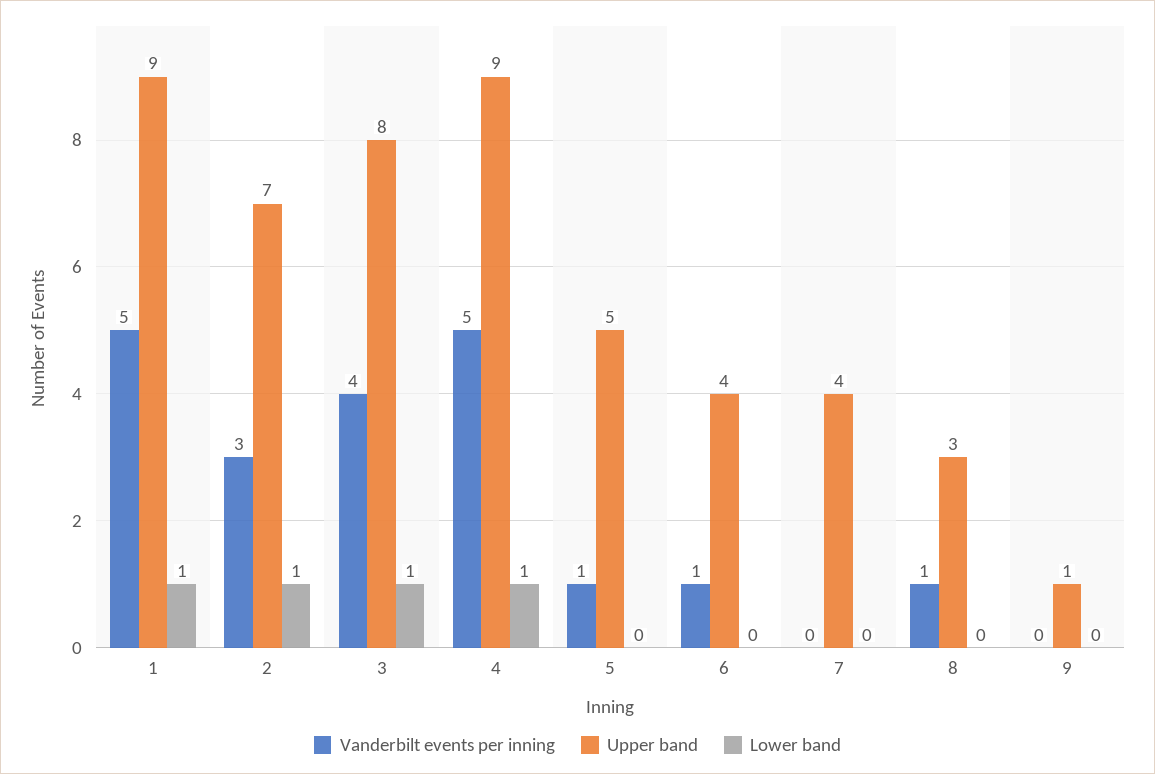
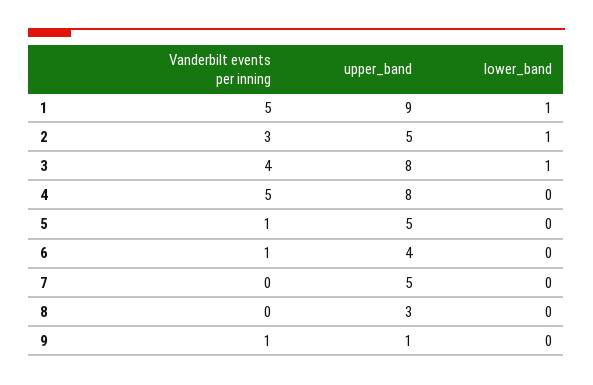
  {
    "Vanderbilt events per inning": {
      "1": 5,
      "2": 3,
      "3": 4,
      "4": 5,
      "5": 1,
      "6": 1,
      "7": 0,
-     "8": 1,
+     "8": 0,
-     "9": 0
+     "9": 1
    },
    "Upper band": {
      "1": 9,
-     "2": 7,
+     "2": 5,
      "3": 8,
-     "4": 9,
+     "4": 8,
      "5": 5,
      "6": 4,
-     "7": 4,
+     "7": 5,
      "8": 3,
      "9": 1
    },
    "Lower band": {
      "1": 1,
      "2": 1,
      "3": 1,
-     "4": 1,
+     "4": 0,
      "5": 0,
      "6": 0,
      "7": 0,
      "8": 0,
      "9": 0
    }
  }

